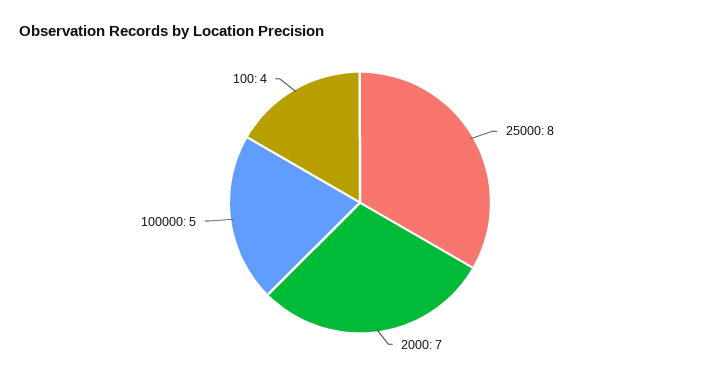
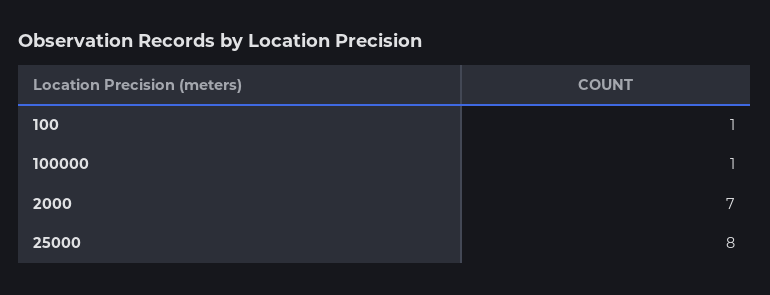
  {
    "25000": 8,
    "2000": 7,
-   "100000": 5,
+   "100000": 1,
-   "100": 4
+   "100": 1
  }

